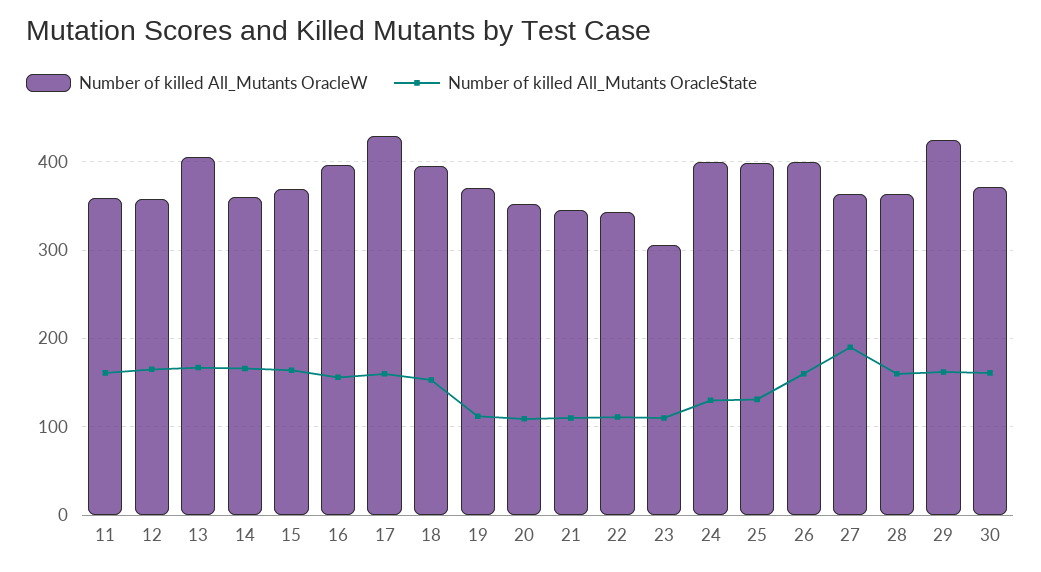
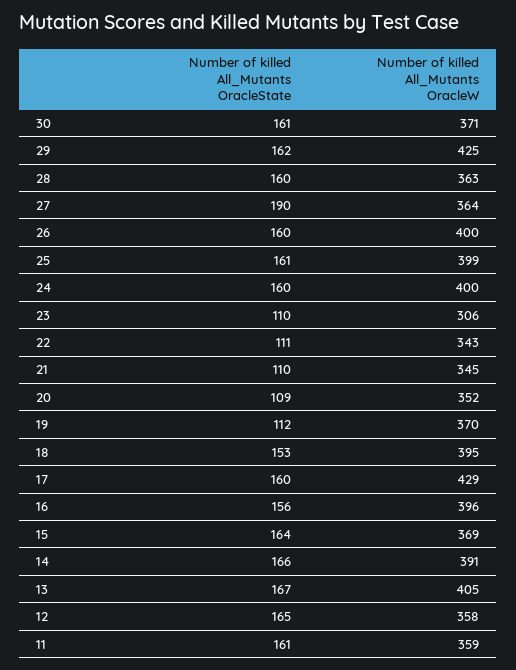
  {
    "Number of killed All_Mutants OracleW": {
      "11": 359,
      "12": 358,
      "13": 405,
-     "14": 360,
+     "14": 391,
      "15": 369,
      "16": 396,
      "17": 429,
      "18": 395,
      "19": 370,
      "20": 352,
      "21": 345,
      "22": 343,
      "23": 306,
      "24": 400,
      "25": 399,
      "26": 400,
      "27": 364,
      "28": 363,
      "29": 425,
      "30": 371
    },
    "Number of killed All_Mutants OracleState": {
      "11": 161,
      "12": 165,
      "13": 167,
      "14": 166,
      "15": 164,
      "16": 156,
      "17": 160,
      "18": 153,
      "19": 112,
      "20": 109,
      "21": 110,
      "22": 111,
      "23": 110,
-     "24": 130,
+     "24": 160,
-     "25": 130,
+     "25": 161,
      "26": 160,
      "27": 190,
      "28": 160,
      "29": 162,
      "30": 161
    }
  }

